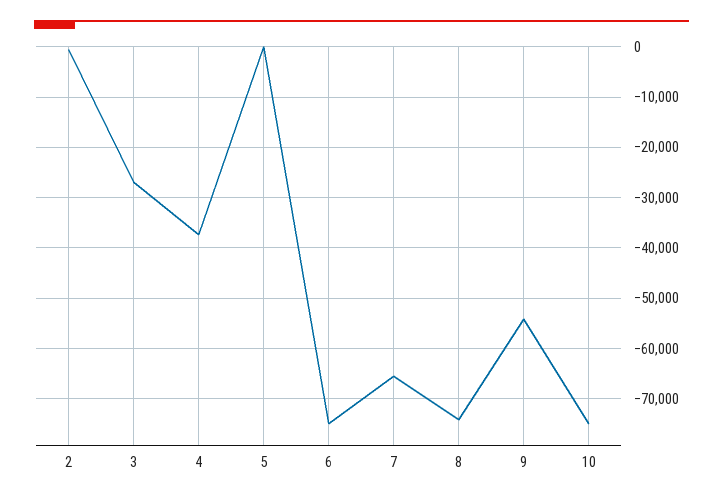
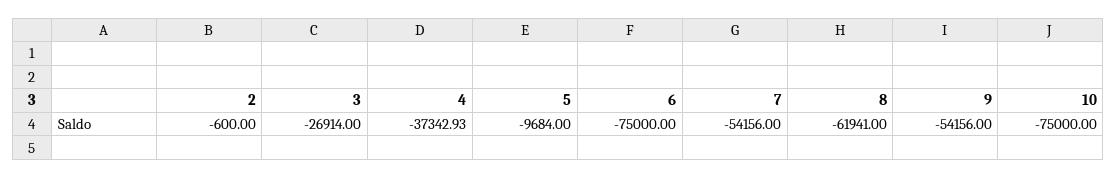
  {
    "2": -600,
    "3": -26914,
    "4": -37342.93,
-   "5": 0,
+   "5": -9684,
    "6": -75000,
-   "7": -66000,
+   "7": -54156,
-   "8": -74000,
+   "8": -61941,
    "9": -54156,
    "10": -75000
  }

